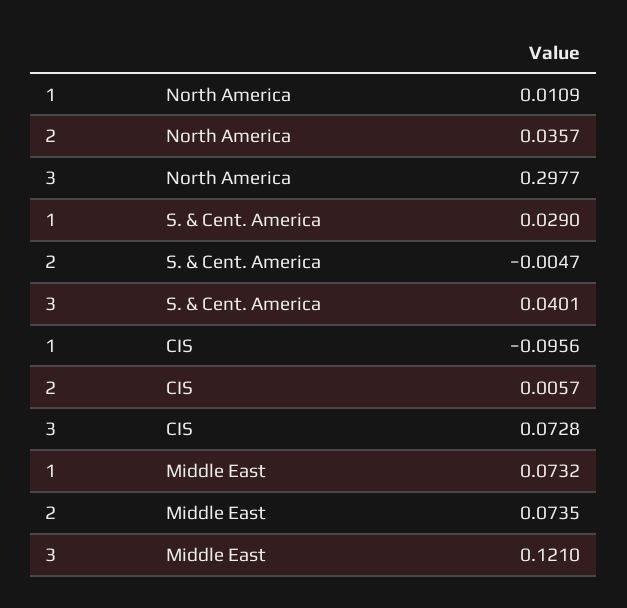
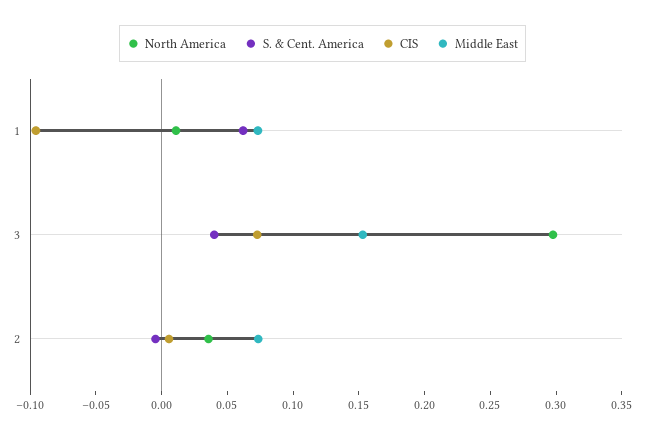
  {
    "North America": {
      "1": 0.0109,
      "2": 0.0357,
      "3": 0.2977
    },
    "S. & Cent. America": {
-     "1": 0.029,
+     "1": 0.06,
      "2": -0.0047,
      "3": 0.0401
    },
    "CIS": {
      "1": -0.0956,
      "2": 0.0057,
      "3": 0.0728
    },
    "Middle East": {
      "1": 0.0732,
      "2": 0.0735,
-     "3": 0.121
+     "3": 0.15
    }
  }

